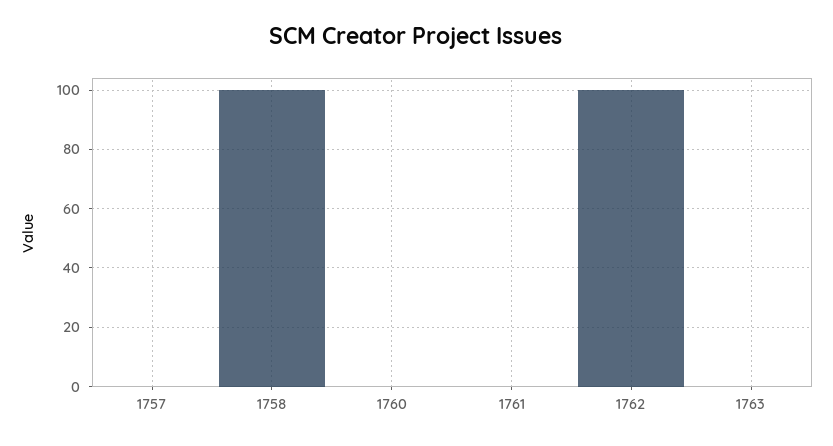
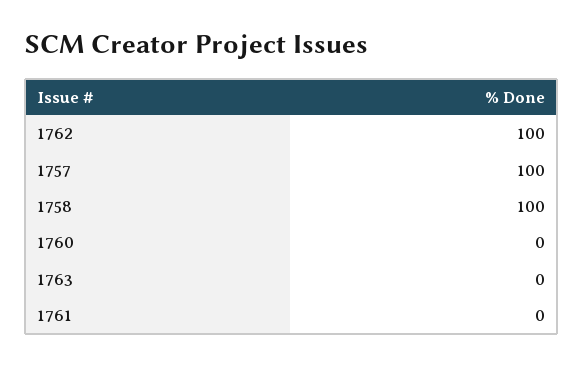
  {
-   "1757": 0,
+   "1757": 100,
    "1758": 100,
    "1760": 0,
    "1761": 0,
    "1762": 100,
    "1763": 0
  }

